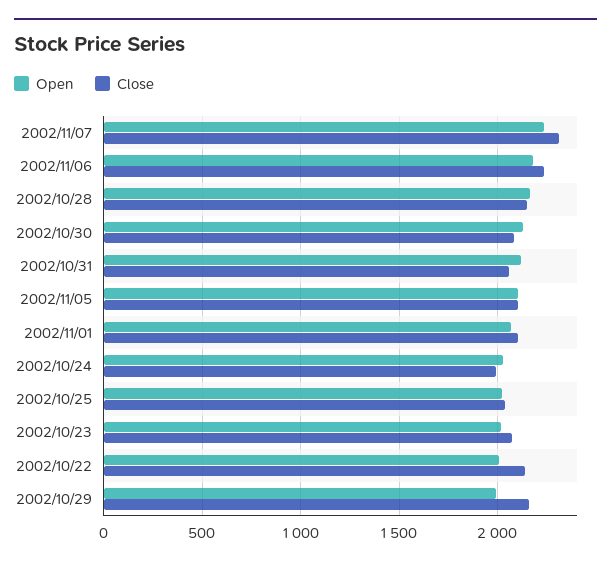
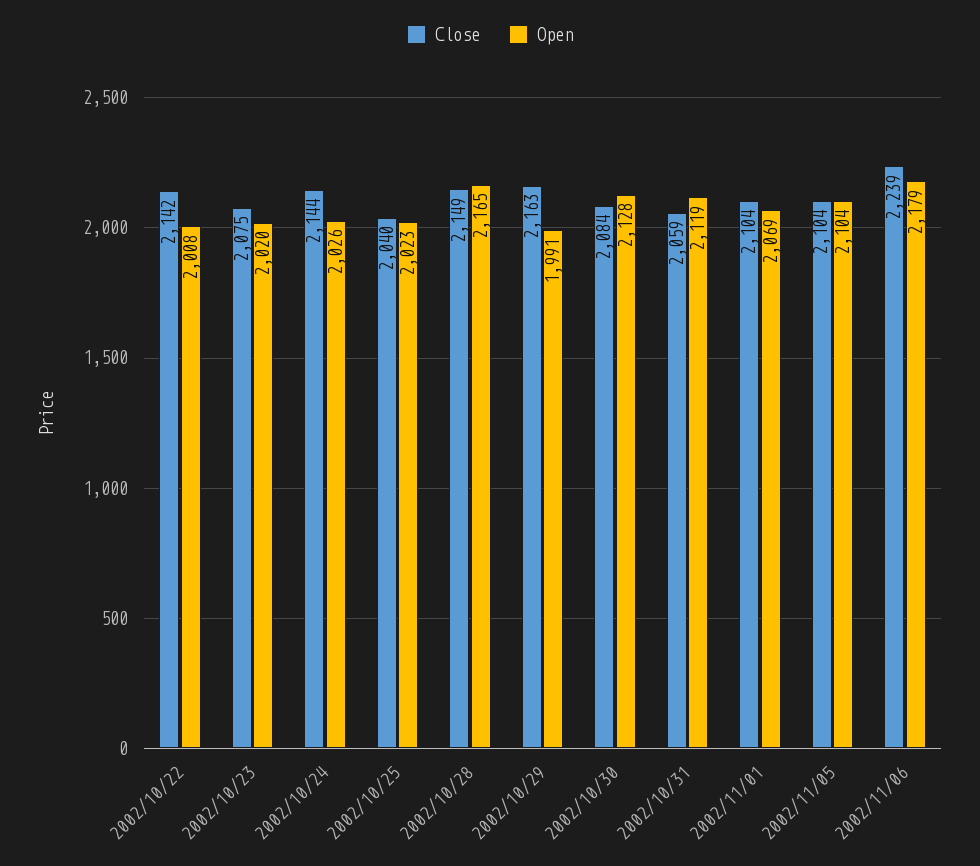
  {
    "Open": {
-     "2002/11/07": 2250,
      "2002/11/06": 2179,
      "2002/10/28": 2165,
      "2002/10/30": 2128,
      "2002/10/31": 2119,
      "2002/11/05": 2104,
      "2002/11/01": 2069,
      "2002/10/24": 2026,
      "2002/10/25": 2023,
      "2002/10/23": 2020,
      "2002/10/22": 2008,
      "2002/10/29": 1991
    },
    "Close": {
-     "2002/11/07": 2300,
      "2002/11/06": 2239,
      "2002/10/28": 2149,
      "2002/10/30": 2084,
      "2002/10/31": 2059,
      "2002/11/05": 2104,
      "2002/11/01": 2104,
-     "2002/10/24": 2000,
+     "2002/10/24": 2144,
      "2002/10/25": 2040,
      "2002/10/23": 2075,
      "2002/10/22": 2142,
      "2002/10/29": 2163
    }
  }

